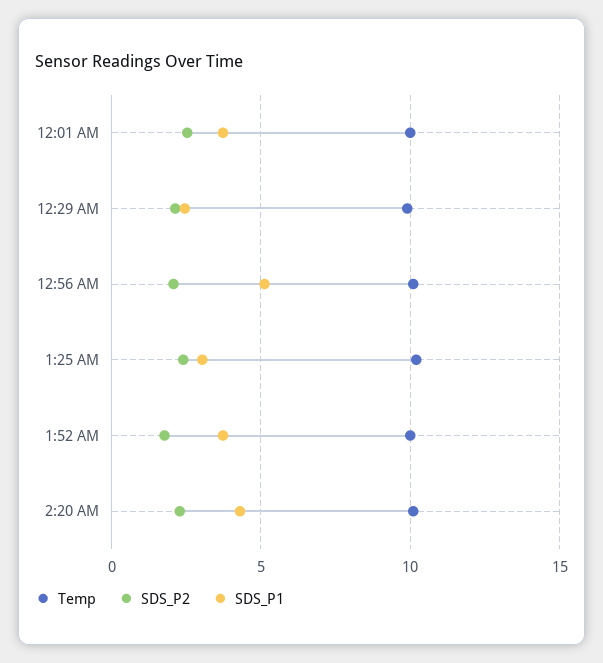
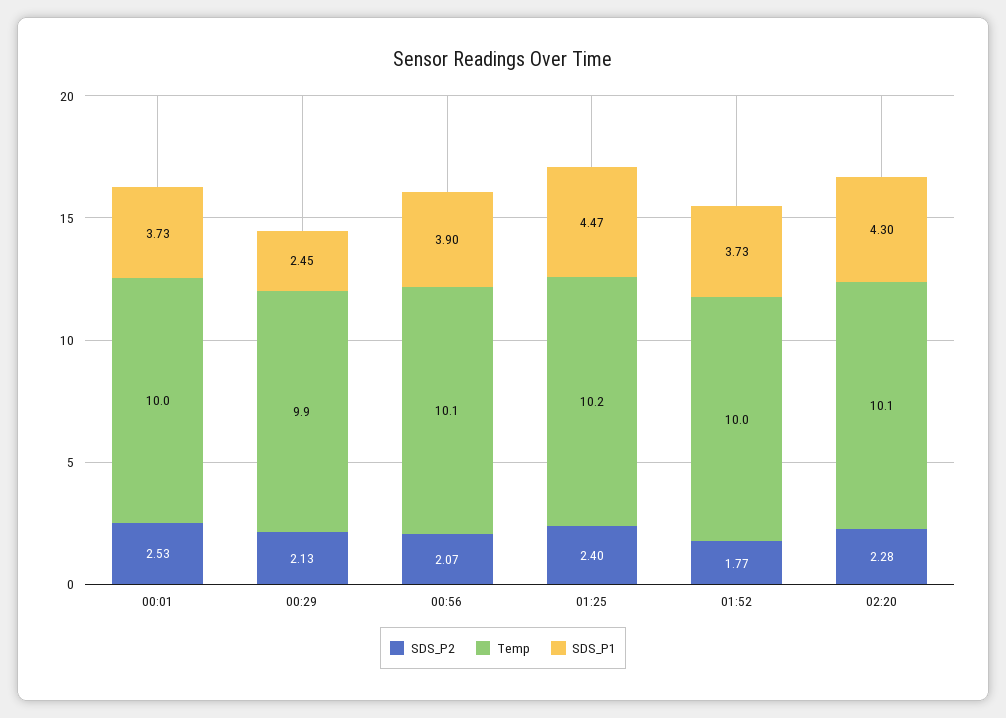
  {
    "Temp": {
      "12:01 AM": 10,
      "12:29 AM": 9.9,
      "12:56 AM": 10.1,
      "1:25 AM": 10.2,
      "1:52 AM": 10,
      "2:20 AM": 10.1
    },
    "SDS_P2": {
      "12:01 AM": 2.53,
      "12:29 AM": 2.13,
      "12:56 AM": 2.07,
      "1:25 AM": 2.4,
      "1:52 AM": 1.77,
      "2:20 AM": 2.28
    },
    "SDS_P1": {
      "12:01 AM": 3.73,
      "12:29 AM": 2.45,
-     "12:56 AM": 5,
+     "12:56 AM": 3.9,
-     "1:25 AM": 3,
+     "1:25 AM": 4.47,
      "1:52 AM": 3.73,
      "2:20 AM": 4.3
    }
  }

